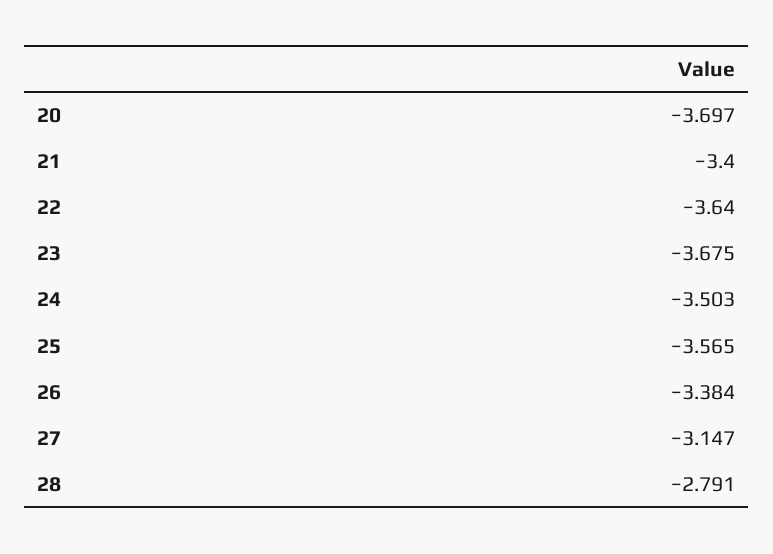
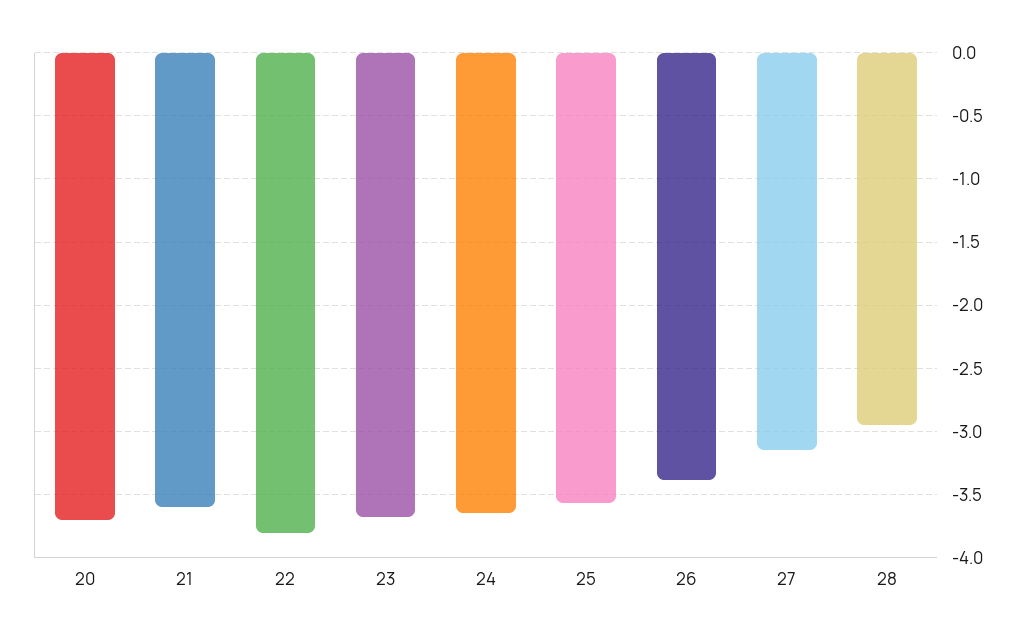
  {
    "20": -3.697,
-   "21": -3.4,
+   "21": -3.6,
-   "22": -3.64,
+   "22": -3.8,
    "23": -3.675,
-   "24": -3.503,
+   "24": -3.65,
    "25": -3.565,
    "26": -3.384,
    "27": -3.147,
-   "28": -2.791
+   "28": -2.95
  }

